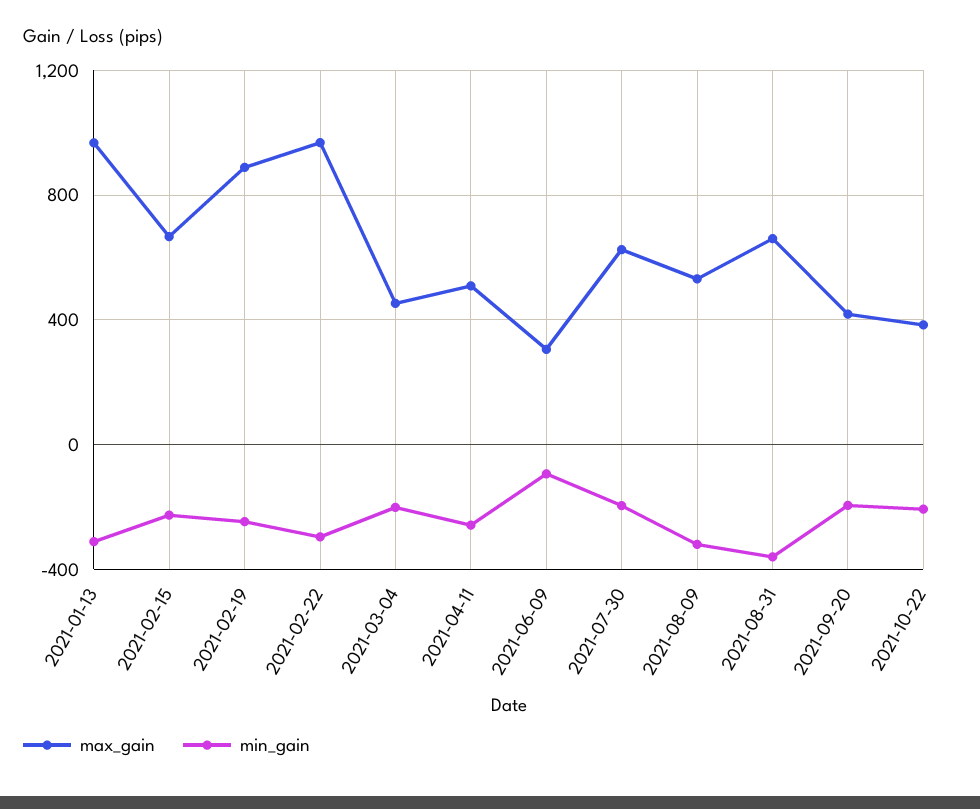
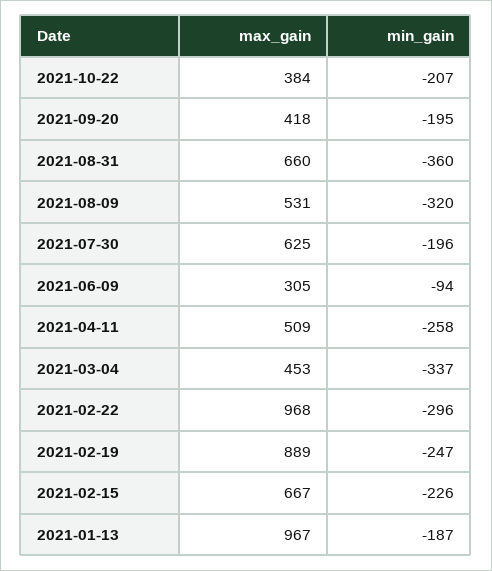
  {
    "max_gain": {
      "2021-01-13": 967,
      "2021-02-15": 667,
      "2021-02-19": 889,
      "2021-02-22": 968,
      "2021-03-04": 453,
      "2021-04-11": 509,
      "2021-06-09": 305,
      "2021-07-30": 625,
      "2021-08-09": 531,
      "2021-08-31": 660,
      "2021-09-20": 418,
      "2021-10-22": 384
    },
    "min_gain": {
-     "2021-01-13": -300,
+     "2021-01-13": -187,
      "2021-02-15": -226,
      "2021-02-19": -247,
      "2021-02-22": -296,
-     "2021-03-04": -200,
+     "2021-03-04": -337,
      "2021-04-11": -258,
      "2021-06-09": -94,
      "2021-07-30": -196,
      "2021-08-09": -320,
      "2021-08-31": -360,
      "2021-09-20": -195,
      "2021-10-22": -207
    }
  }

